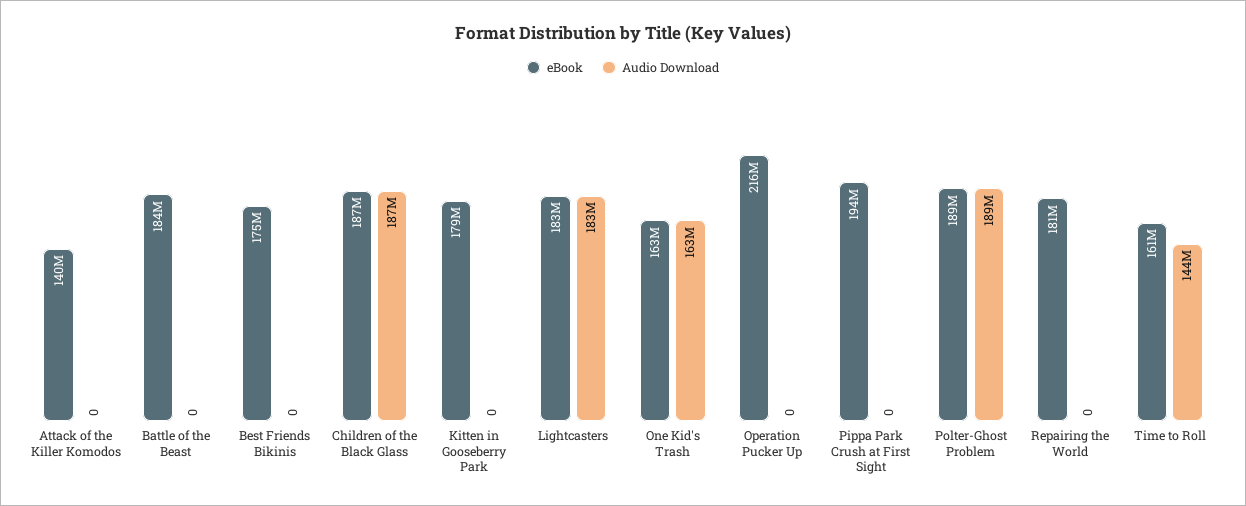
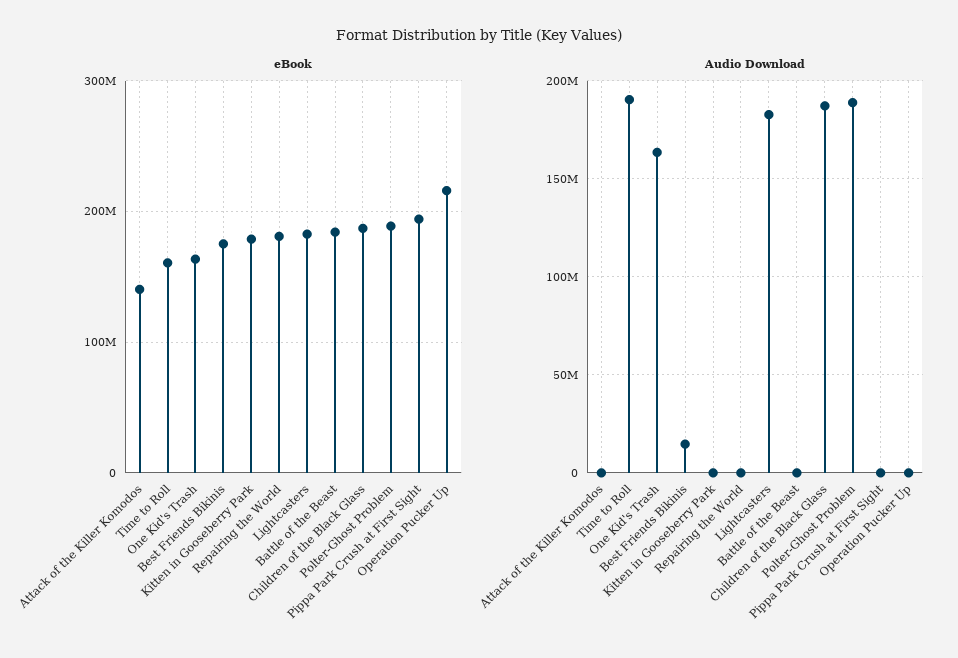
  {
    "eBook": {
      "Attack of the Killer Komodos": 140000000,
      "Battle of the Beast": 184000000,
      "Best Friends Bikinis": 175000000,
      "Children of the Black Glass": 187000000,
      "Kitten in Gooseberry Park": 179000000,
      "Lightcasters": 183000000,
      "One Kid's Trash": 163000000,
      "Operation Pucker Up": 216000000,
      "Pippa Park Crush at First Sight": 194000000,
      "Polter-Ghost Problem": 189000000,
      "Repairing the World": 181000000,
      "Time to Roll": 161000000
    },
    "Audio Download": {
      "Attack of the Killer Komodos": 0,
      "Battle of the Beast": 0,
-     "Best Friends Bikinis": 0,
+     "Best Friends Bikinis": 15000000,
      "Children of the Black Glass": 187000000,
      "Kitten in Gooseberry Park": 0,
      "Lightcasters": 183000000,
      "One Kid's Trash": 163000000,
      "Operation Pucker Up": 0,
      "Pippa Park Crush at First Sight": 0,
      "Polter-Ghost Problem": 189000000,
      "Repairing the World": 0,
-     "Time to Roll": 144000000
+     "Time to Roll": 190000000
    }
  }

